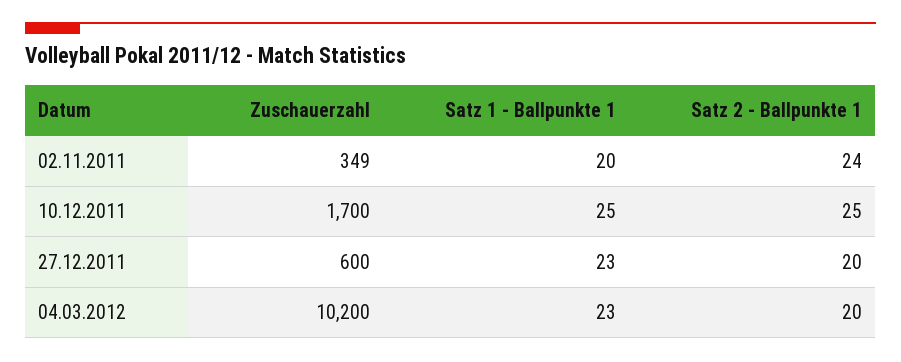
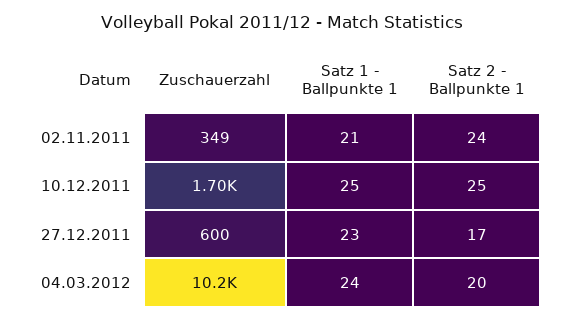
  {
    "Zuschauerzahl": {
      "02.11.2011": 349,
      "10.12.2011": 1700,
      "27.12.2011": 600,
      "04.03.2012": 10200
    },
    "Satz 1 - Ballpunkte 1": {
-     "02.11.2011": 20,
+     "02.11.2011": 21,
      "10.12.2011": 25,
      "27.12.2011": 23,
-     "04.03.2012": 23
+     "04.03.2012": 24
    },
    "Satz 2 - Ballpunkte 1": {
      "02.11.2011": 24,
      "10.12.2011": 25,
-     "27.12.2011": 20,
+     "27.12.2011": 17,
      "04.03.2012": 20
    }
  }

